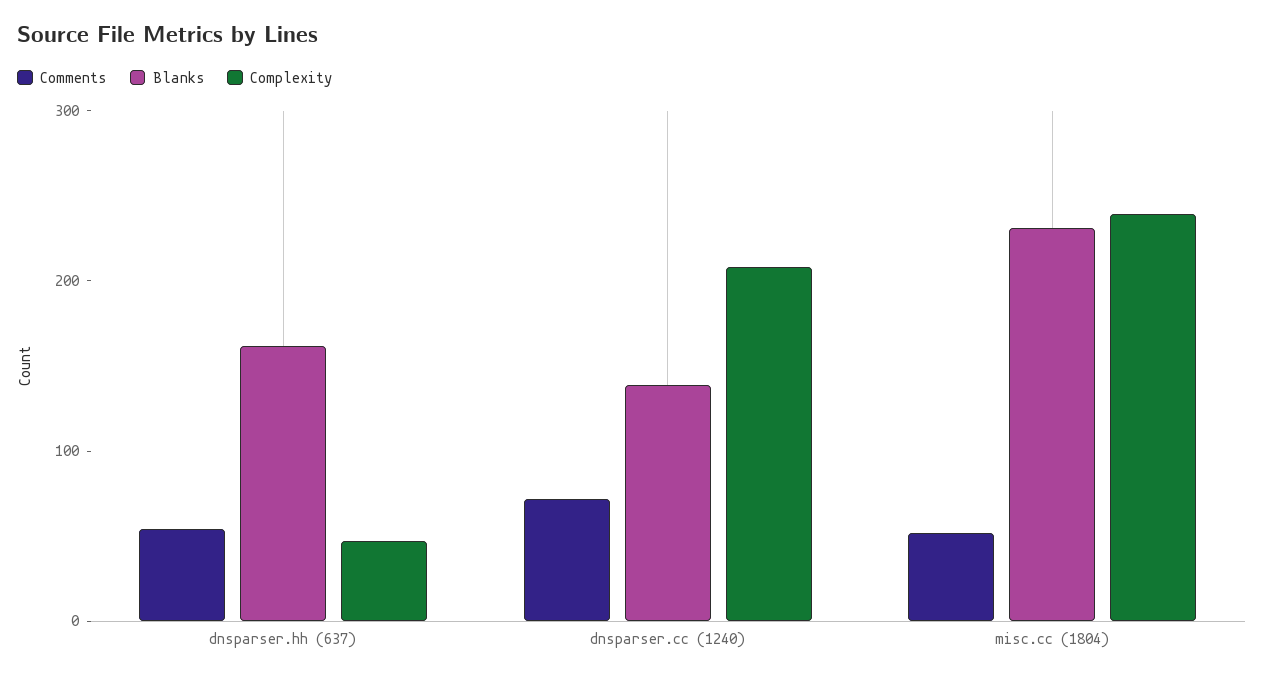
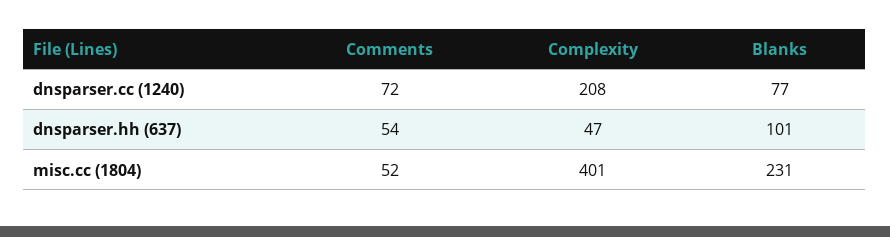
  {
    "Comments": {
      "dnsparser.hh (637)": 54,
      "dnsparser.cc (1240)": 72,
      "misc.cc (1804)": 52
    },
    "Blanks": {
-     "dnsparser.hh (637)": 160,
+     "dnsparser.hh (637)": 101,
-     "dnsparser.cc (1240)": 140,
+     "dnsparser.cc (1240)": 77,
      "misc.cc (1804)": 231
    },
    "Complexity": {
      "dnsparser.hh (637)": 47,
      "dnsparser.cc (1240)": 208,
-     "misc.cc (1804)": 240
+     "misc.cc (1804)": 401
    }
  }

